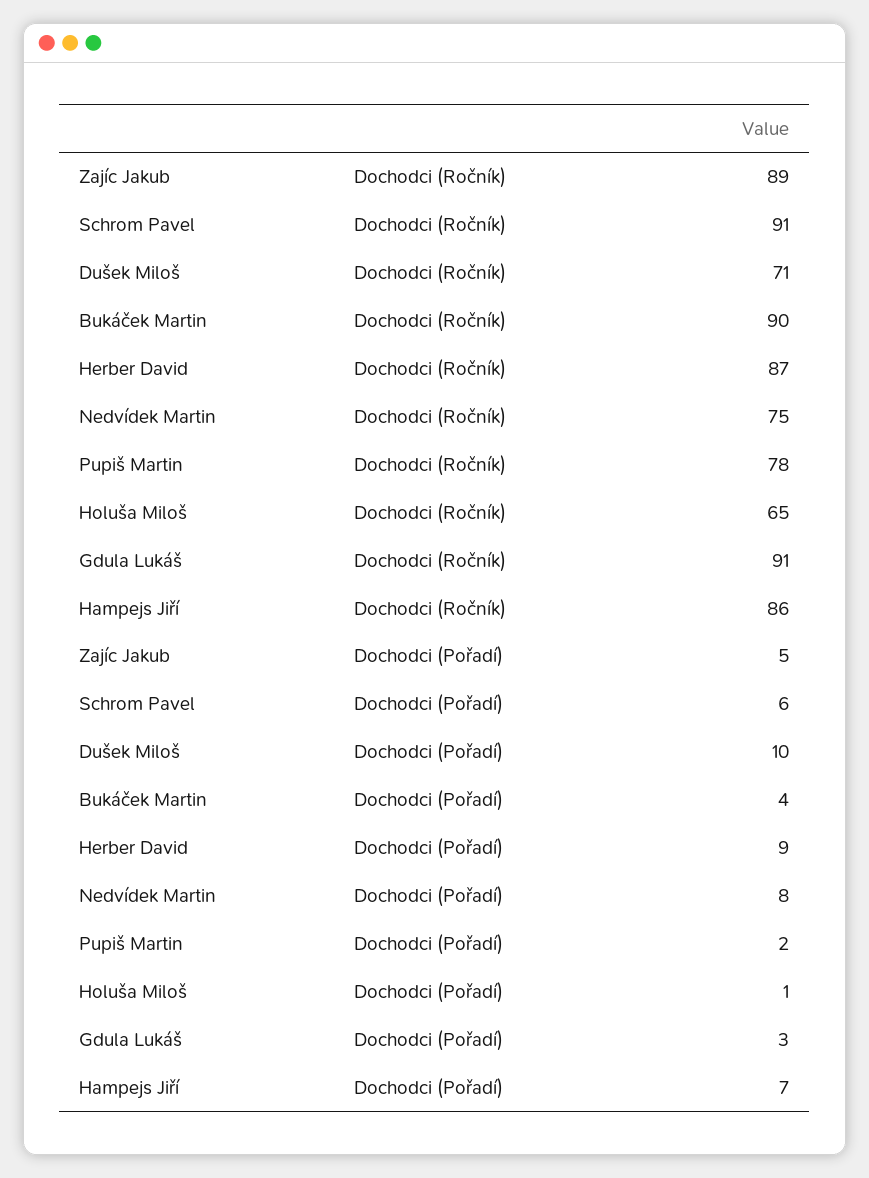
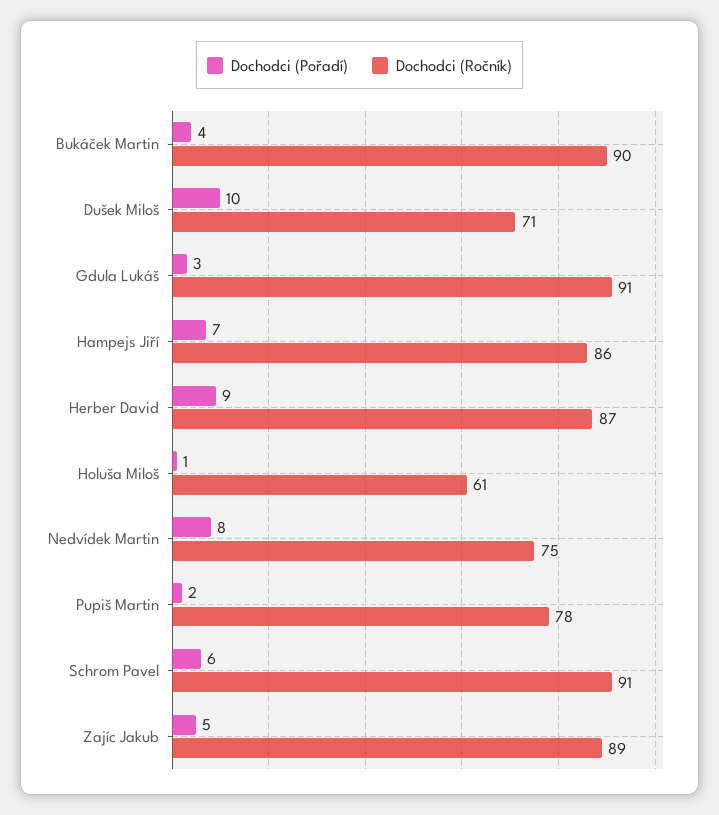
  {
    "Dochodci (Ročník)": {
      "Zajíc Jakub": 89,
      "Schrom Pavel": 91,
      "Dušek Miloš": 71,
      "Bukáček Martin": 90,
      "Herber David": 87,
      "Nedvídek Martin": 75,
      "Pupiš Martin": 78,
-     "Holuša Miloš": 65,
+     "Holuša Miloš": 61,
      "Gdula Lukáš": 91,
      "Hampejs Jiří": 86
    },
    "Dochodci (Pořadí)": {
      "Zajíc Jakub": 5,
      "Schrom Pavel": 6,
      "Dušek Miloš": 10,
      "Bukáček Martin": 4,
      "Herber David": 9,
      "Nedvídek Martin": 8,
      "Pupiš Martin": 2,
      "Holuša Miloš": 1,
      "Gdula Lukáš": 3,
      "Hampejs Jiří": 7
    }
  }

